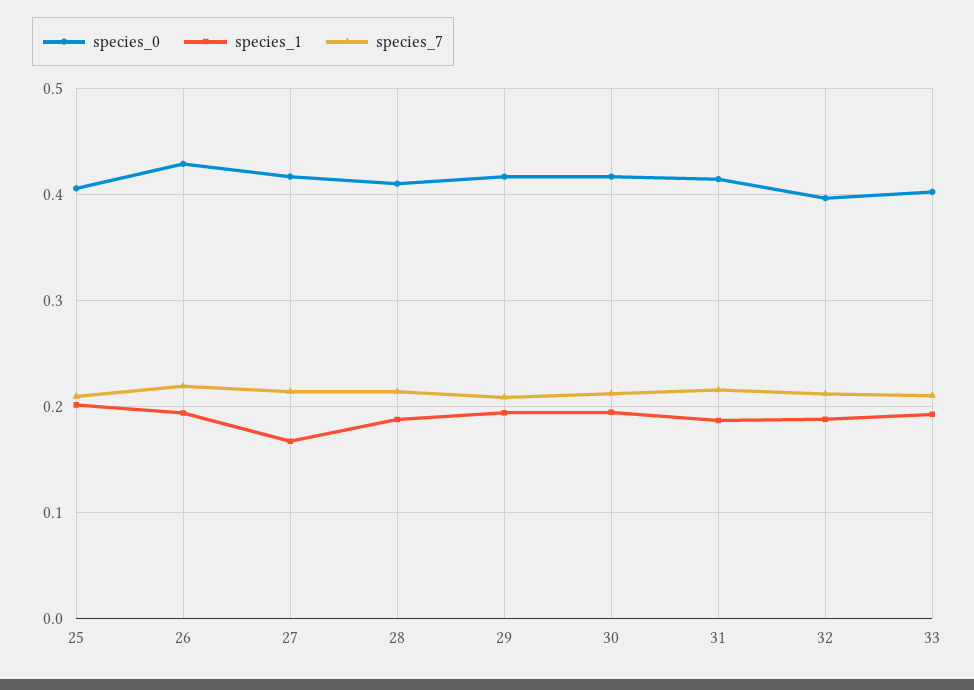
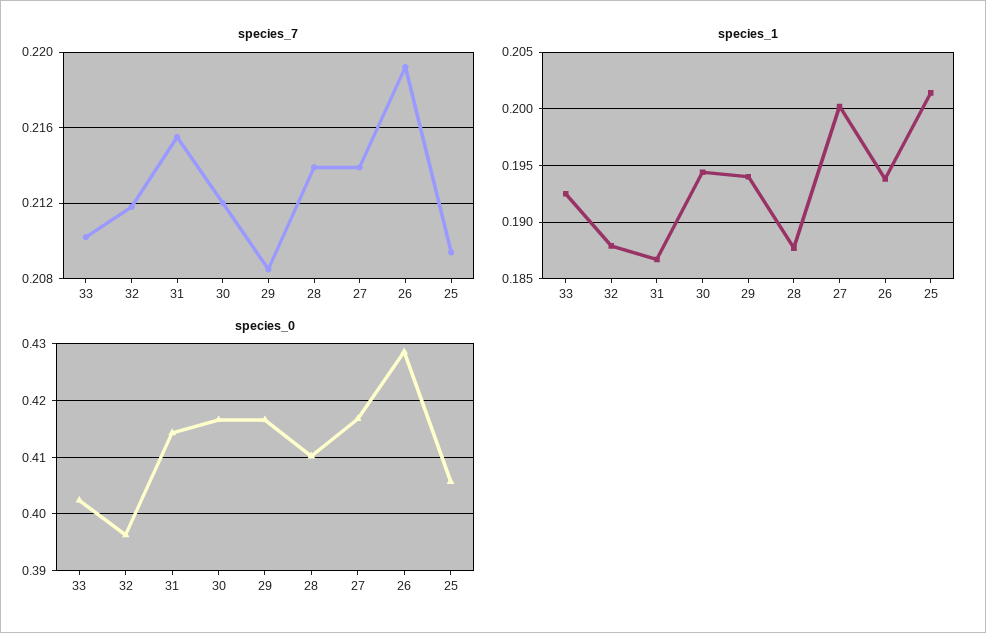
  {
    "species_0": {
      "25": 0.406,
      "26": 0.428,
      "27": 0.416,
      "28": 0.41,
      "29": 0.416,
      "30": 0.416,
      "31": 0.414,
      "32": 0.396,
      "33": 0.402
    },
    "species_1": {
      "25": 0.201,
      "26": 0.194,
-     "27": 0.17,
+     "27": 0.2,
      "28": 0.188,
      "29": 0.194,
      "30": 0.194,
      "31": 0.187,
      "32": 0.188,
      "33": 0.193
    },
    "species_7": {
      "25": 0.2095,
      "26": 0.219,
      "27": 0.214,
      "28": 0.214,
      "29": 0.2085,
      "30": 0.212,
      "31": 0.2155,
      "32": 0.212,
      "33": 0.21
    }
  }

